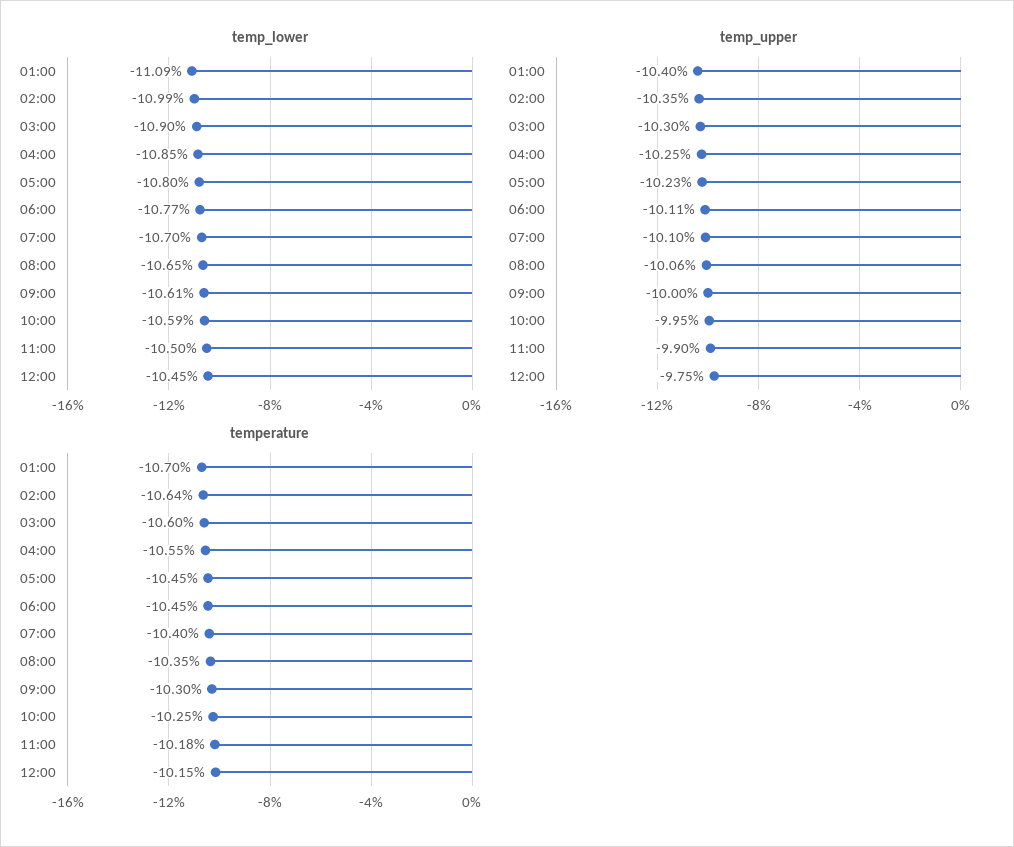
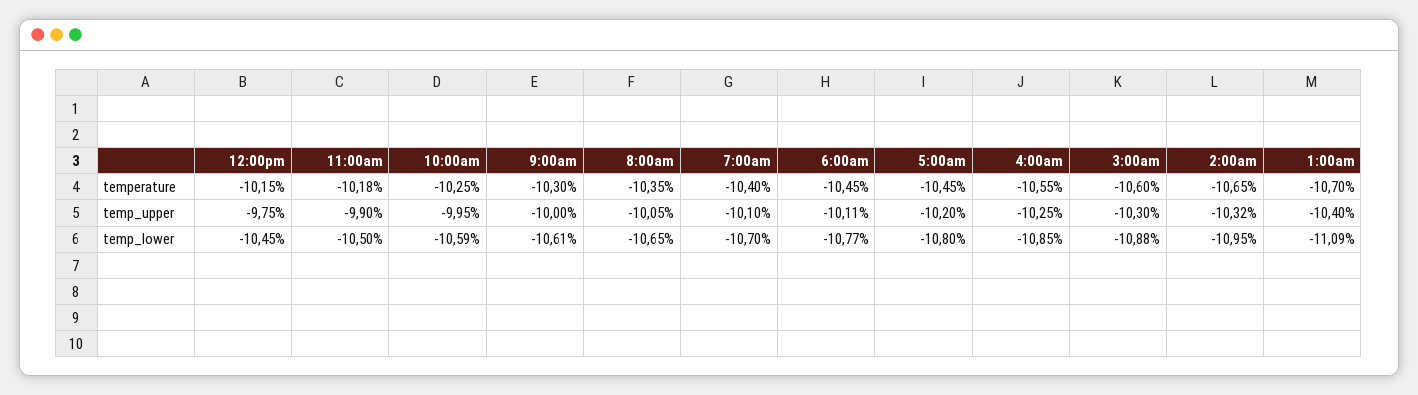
  {
    "temp_lower": {
      "01:00": -11.09,
-     "02:00": -10.99,
+     "02:00": -10.95,
-     "03:00": -10.9,
+     "03:00": -10.88,
      "04:00": -10.85,
      "05:00": -10.8,
      "06:00": -10.77,
      "07:00": -10.7,
      "08:00": -10.65,
      "09:00": -10.61,
      "10:00": -10.59,
      "11:00": -10.5,
      "12:00": -10.45
    },
    "temp_upper": {
      "01:00": -10.4,
-     "02:00": -10.35,
+     "02:00": -10.32,
      "03:00": -10.3,
      "04:00": -10.25,
-     "05:00": -10.23,
+     "05:00": -10.2,
      "06:00": -10.11,
      "07:00": -10.1,
-     "08:00": -10.06,
+     "08:00": -10.05,
      "09:00": -10,
      "10:00": -9.95,
      "11:00": -9.9,
      "12:00": -9.75
    },
    "temperature": {
      "01:00": -10.7,
-     "02:00": -10.64,
+     "02:00": -10.65,
      "03:00": -10.6,
      "04:00": -10.55,
      "05:00": -10.45,
      "06:00": -10.45,
      "07:00": -10.4,
      "08:00": -10.35,
      "09:00": -10.3,
      "10:00": -10.25,
      "11:00": -10.18,
      "12:00": -10.15
    }
  }

